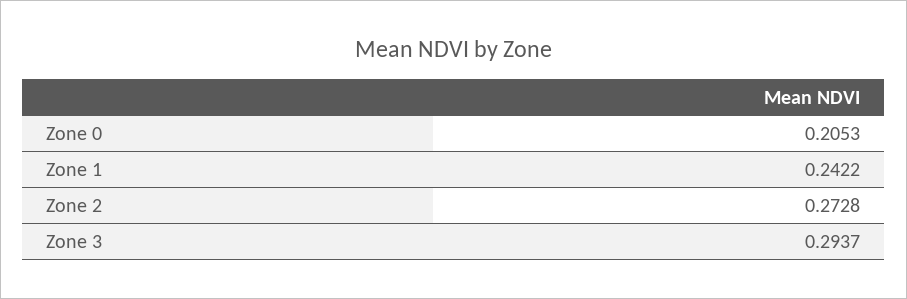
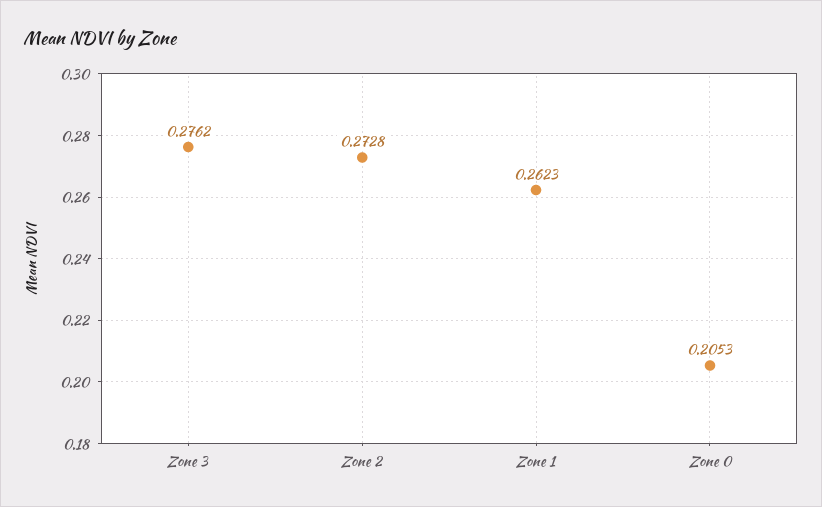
  {
    "Zone 0": 0.2053,
-   "Zone 1": 0.2422,
+   "Zone 1": 0.2623,
    "Zone 2": 0.2728,
-   "Zone 3": 0.2937
+   "Zone 3": 0.2762
  }

